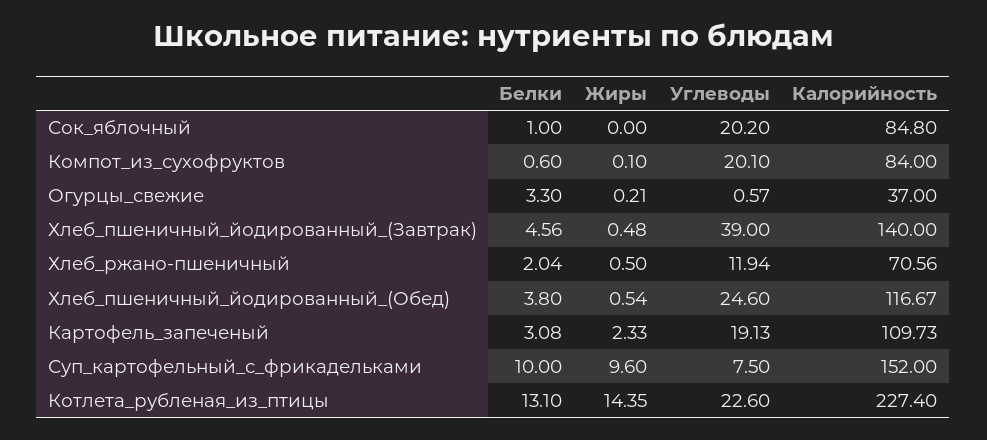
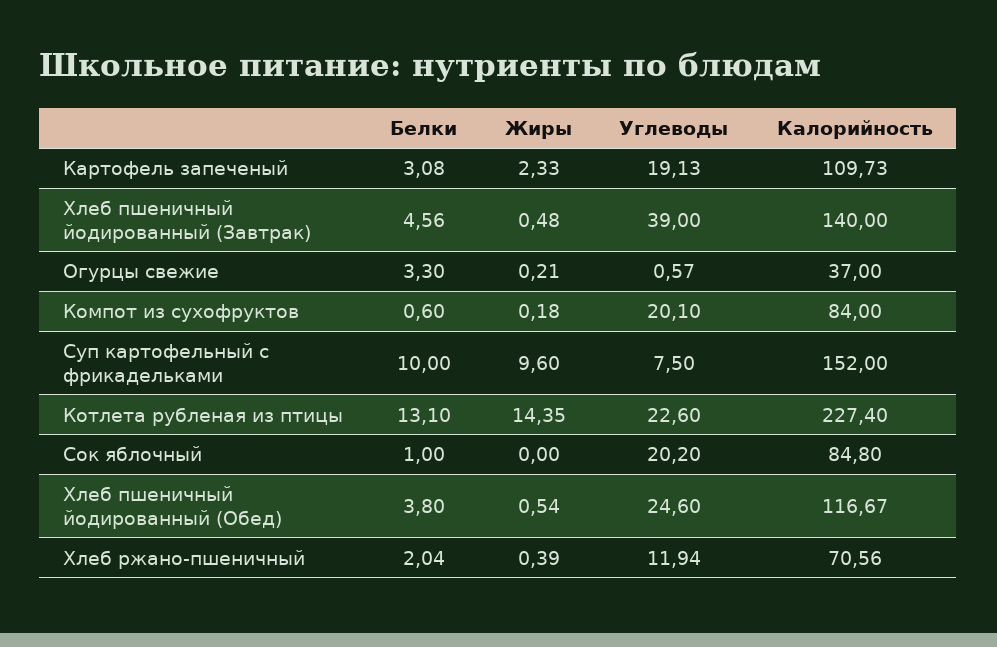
  {
    "Белки": {
      "Сок_яблочный": 1,
      "Компот_из_сухофруктов": 0.6,
      "Огурцы_свежие": 3.3,
      "Хлеб_пшеничный_йодированный_(Завтрак)": 4.56,
      "Хлеб_ржано-пшеничный": 2.04,
      "Хлеб_пшеничный_йодированный_(Обед)": 3.8,
      "Картофель_запеченый": 3.08,
      "Суп_картофельный_с_фрикадельками": 10,
      "Котлета_рубленая_из_птицы": 13.1
    },
    "Жиры": {
      "Сок_яблочный": 0,
-     "Компот_из_сухофруктов": 0.1,
+     "Компот_из_сухофруктов": 0.18,
      "Огурцы_свежие": 0.21,
      "Хлеб_пшеничный_йодированный_(Завтрак)": 0.48,
-     "Хлеб_ржано-пшеничный": 0.5,
+     "Хлеб_ржано-пшеничный": 0.39,
      "Хлеб_пшеничный_йодированный_(Обед)": 0.54,
      "Картофель_запеченый": 2.33,
      "Суп_картофельный_с_фрикадельками": 9.6,
      "Котлета_рубленая_из_птицы": 14.35
    },
    "Углеводы": {
      "Сок_яблочный": 20.2,
      "Компот_из_сухофруктов": 20.1,
      "Огурцы_свежие": 0.57,
      "Хлеб_пшеничный_йодированный_(Завтрак)": 39,
      "Хлеб_ржано-пшеничный": 11.94,
      "Хлеб_пшеничный_йодированный_(Обед)": 24.6,
      "Картофель_запеченый": 19.13,
      "Суп_картофельный_с_фрикадельками": 7.5,
      "Котлета_рубленая_из_птицы": 22.6
    },
    "Калорийность": {
      "Сок_яблочный": 84.8,
      "Компот_из_сухофруктов": 84,
      "Огурцы_свежие": 37,
      "Хлеб_пшеничный_йодированный_(Завтрак)": 140,
      "Хлеб_ржано-пшеничный": 70.56,
      "Хлеб_пшеничный_йодированный_(Обед)": 116.67,
      "Картофель_запеченый": 109.73,
      "Суп_картофельный_с_фрикадельками": 152,
      "Котлета_рубленая_из_птицы": 227.4
    }
  }

